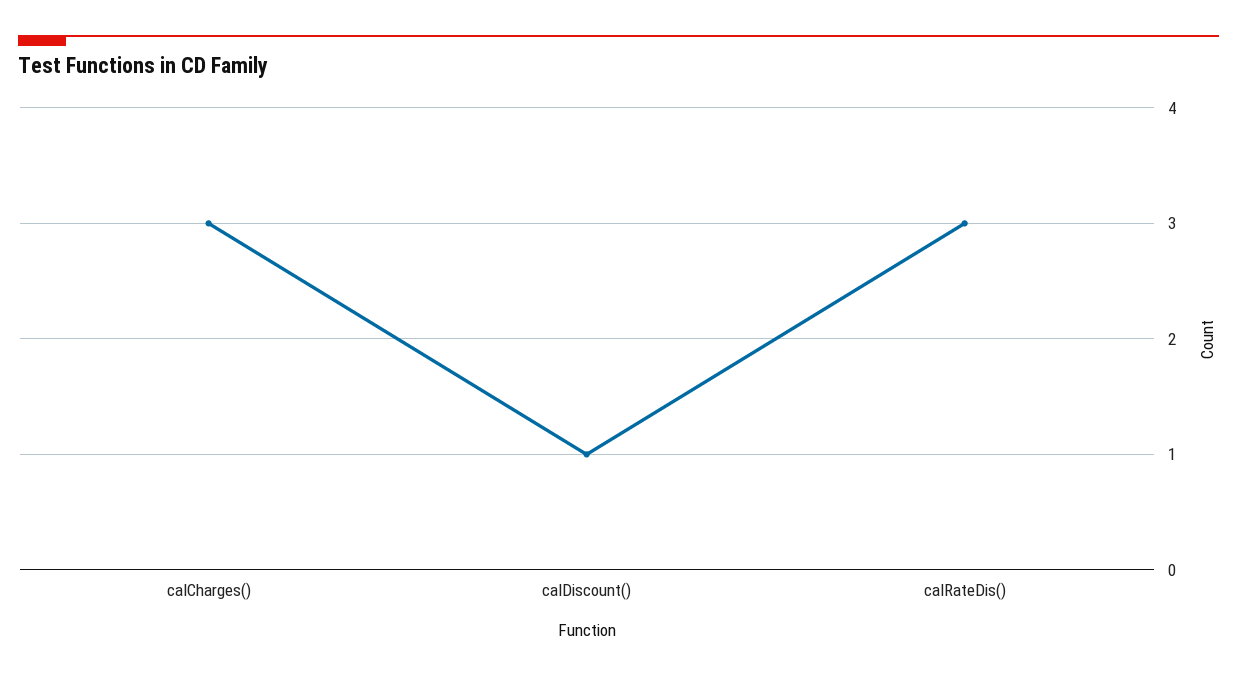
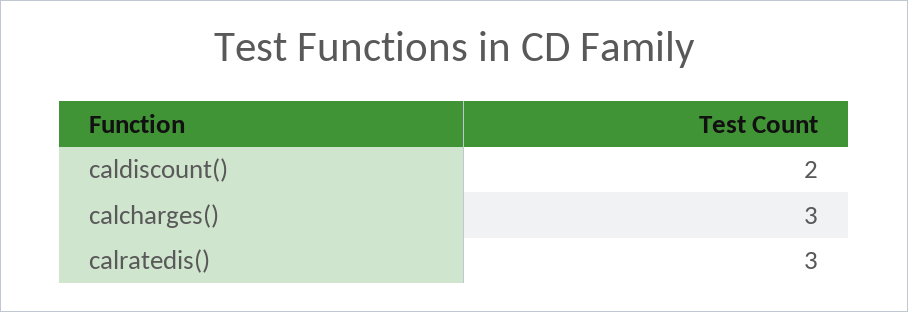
  {
    "calCharges()": 3,
-   "calDiscount()": 1,
+   "calDiscount()": 2,
    "calRateDis()": 3
  }

